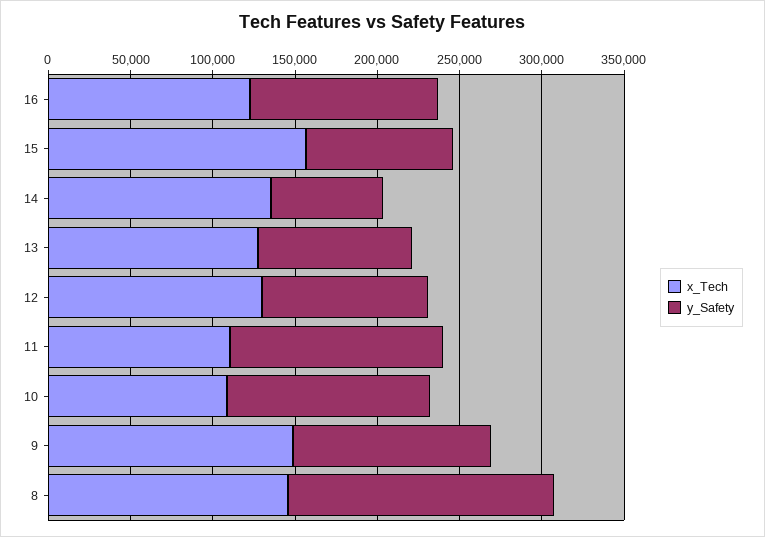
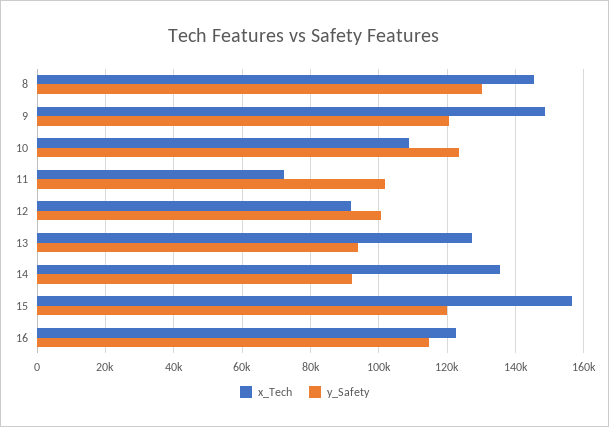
  {
    "x_Tech": {
      "16": 122000,
      "15": 156000,
      "14": 136000,
      "13": 128000,
-     "12": 130000,
+     "12": 92000,
-     "11": 110000,
+     "11": 72000,
      "10": 108000,
      "9": 148000,
      "8": 146000
    },
    "y_Safety": {
      "16": 114000,
-     "15": 90000,
+     "15": 120000,
-     "14": 70000,
+     "14": 92000,
      "13": 94000,
      "12": 100000,
-     "11": 130000,
+     "11": 102000,
      "10": 124000,
      "9": 120000,
-     "8": 160000
+     "8": 130000
    }
  }

